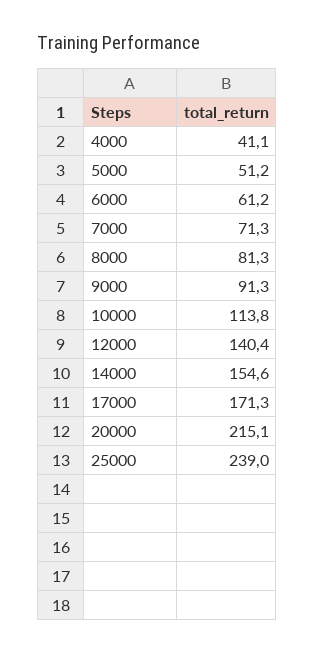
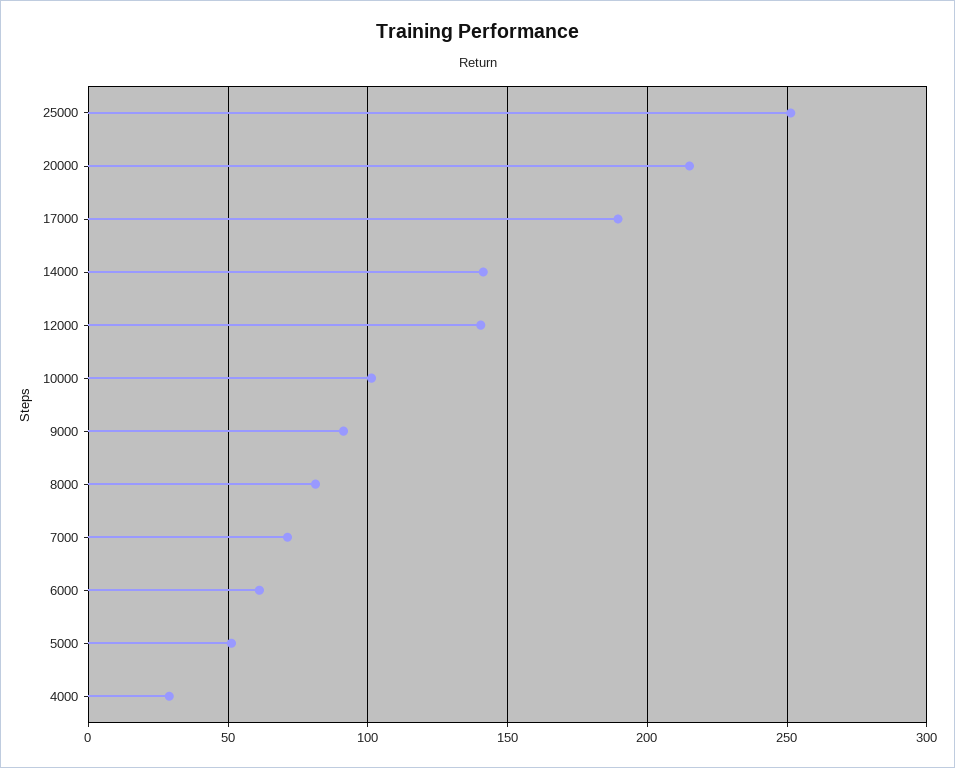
  {
-   "4000": 41.1,
+   "4000": 30,
    "5000": 51.2,
    "6000": 61.2,
    "7000": 71.3,
    "8000": 81.3,
    "9000": 91.3,
-   "10000": 113.8,
+   "10000": 100,
    "12000": 140.4,
-   "14000": 154.6,
+   "14000": 140,
-   "17000": 171.3,
+   "17000": 190,
    "20000": 215.1,
-   "25000": 239
+   "25000": 250
  }

